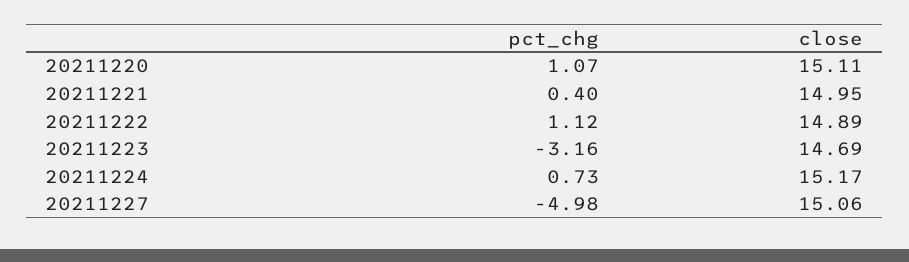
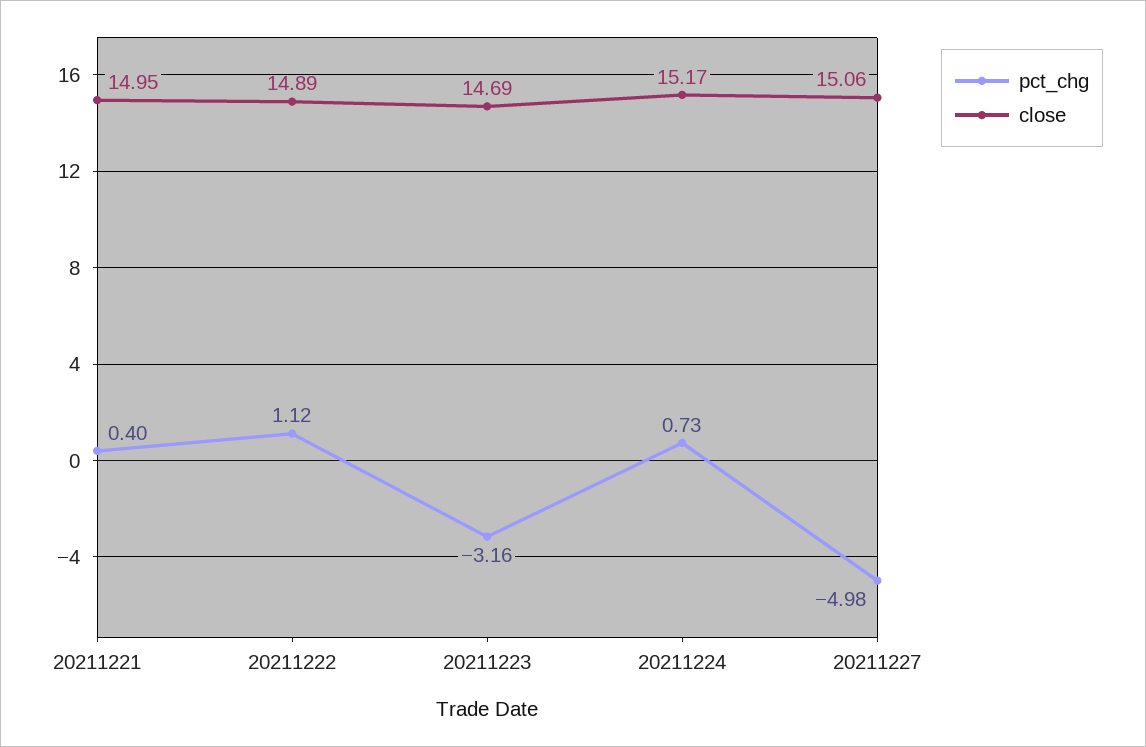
  {
    "pct_chg": {
-     "20211220": 1.07,
      "20211221": 0.4,
      "20211222": 1.12,
      "20211223": -3.16,
      "20211224": 0.73,
      "20211227": -4.98
    },
    "close": {
-     "20211220": 15.11,
      "20211221": 14.95,
      "20211222": 14.89,
      "20211223": 14.69,
      "20211224": 15.17,
      "20211227": 15.06
    }
  }

